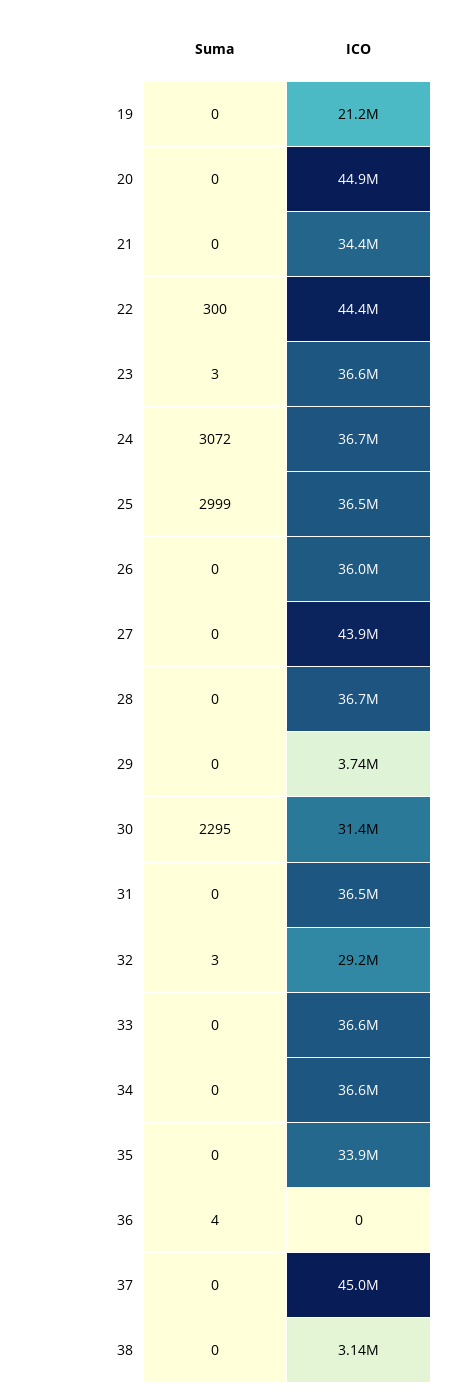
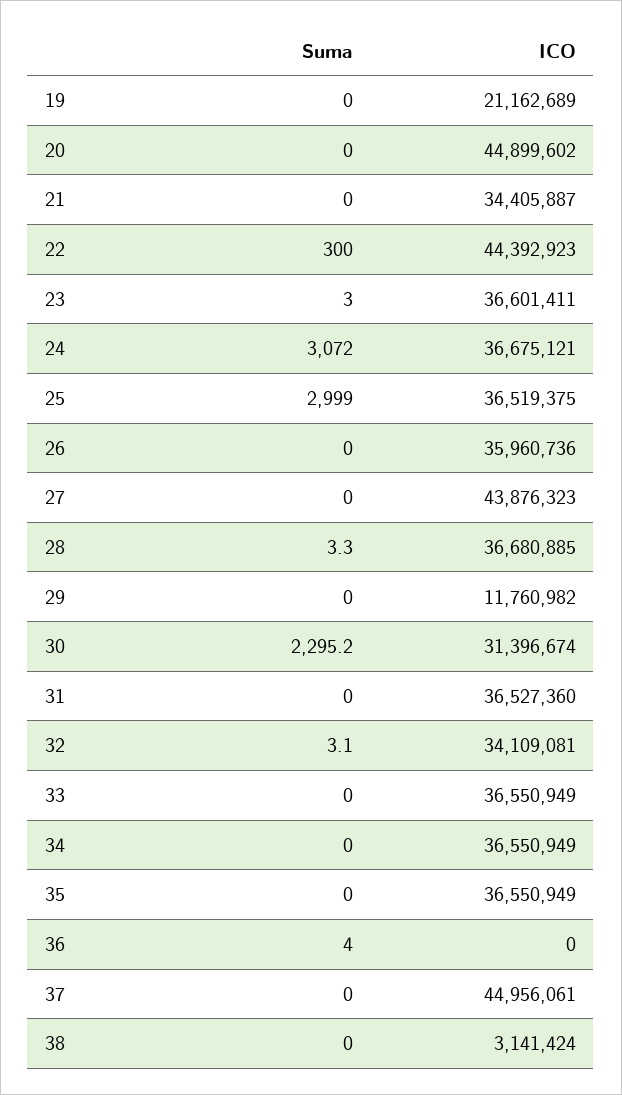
  {
    "Suma": {
      "19": 0,
      "20": 0,
      "21": 0,
      "22": 300,
      "23": 3,
      "24": 3072,
      "25": 2999,
      "26": 0,
      "27": 0,
-     "28": 0,
+     "28": 3.3,
      "29": 0,
      "30": 2295.2,
      "31": 0,
      "32": 3.1,
      "33": 0,
      "34": 0,
      "35": 0,
      "36": 4,
      "37": 0,
      "38": 0
    },
    "ICO": {
      "19": 21162689,
      "20": 44899602,
      "21": 34405887,
      "22": 44392923,
      "23": 36601411,
      "24": 36675121,
      "25": 36519375,
      "26": 35960736,
      "27": 43876323,
      "28": 36680885,
-     "29": 3740000,
+     "29": 11760982,
      "30": 31396674,
      "31": 36527360,
-     "32": 29200000,
+     "32": 34109081,
      "33": 36550949,
      "34": 36550949,
-     "35": 33900000,
+     "35": 36550949,
      "36": 0,
      "37": 44956061,
      "38": 3141424
    }
  }

